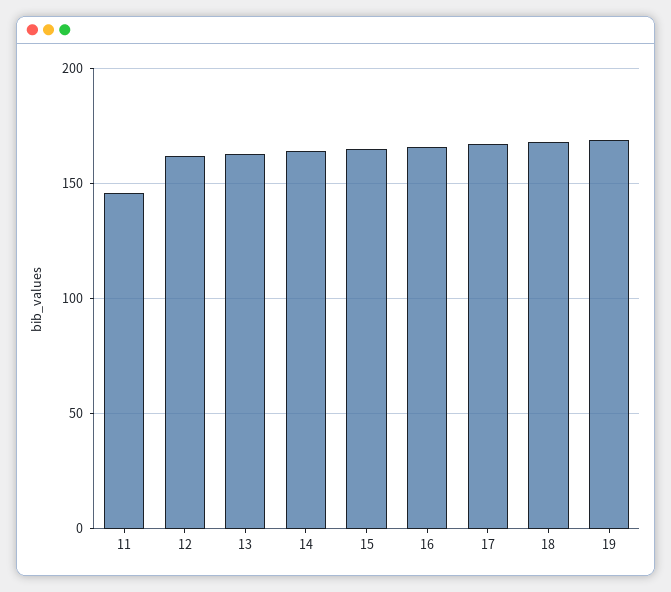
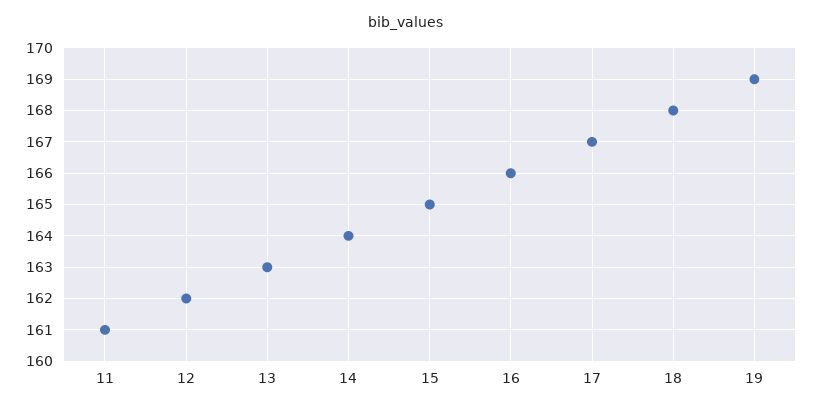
  {
-   "11": 145,
+   "11": 161,
    "12": 162,
    "13": 163,
    "14": 164,
    "15": 165,
    "16": 166,
    "17": 167,
    "18": 168,
    "19": 169
  }

